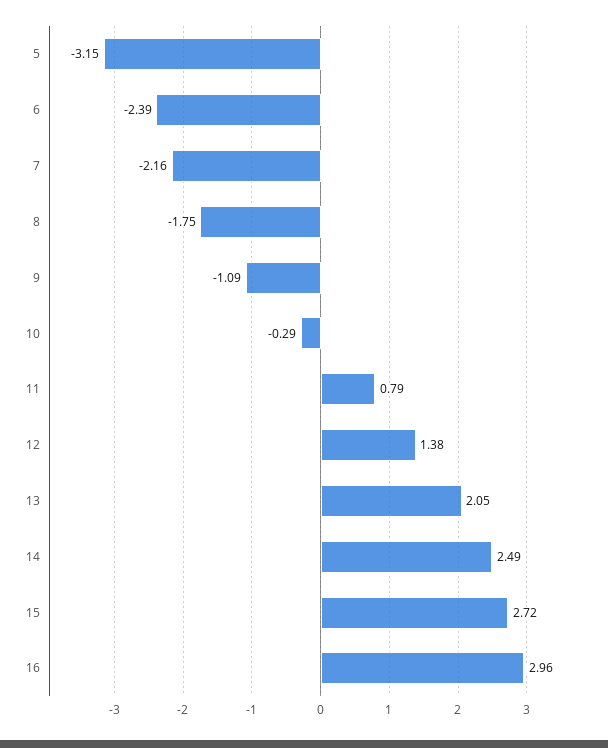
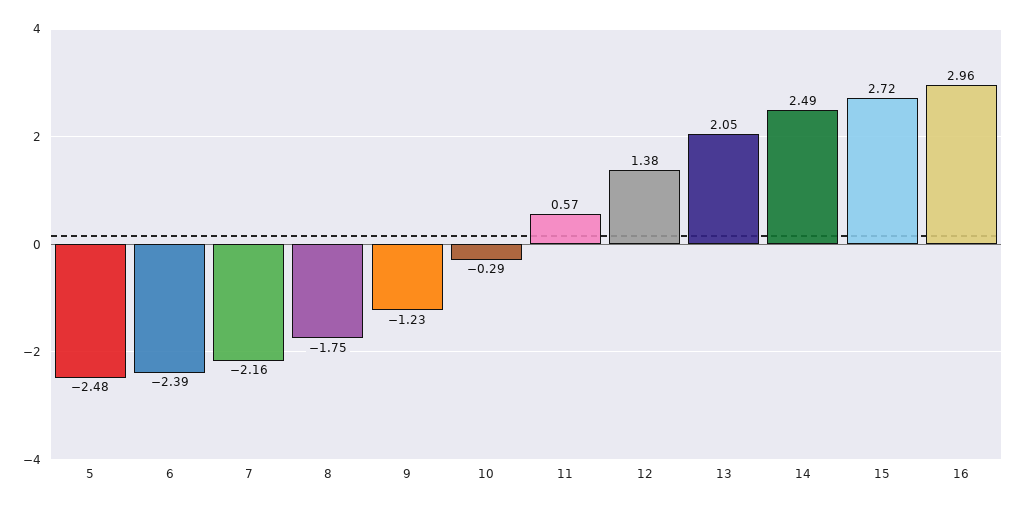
  {
-   "5": -3.15,
+   "5": -2.48,
    "6": -2.39,
    "7": -2.16,
    "8": -1.75,
-   "9": -1.09,
+   "9": -1.23,
    "10": -0.29,
-   "11": 0.79,
+   "11": 0.57,
    "12": 1.38,
    "13": 2.05,
    "14": 2.49,
    "15": 2.72,
    "16": 2.96
  }

